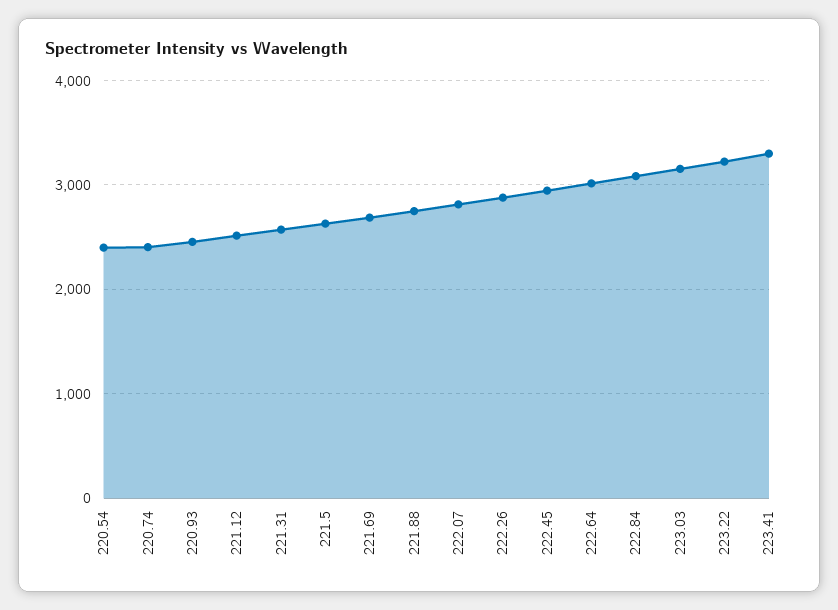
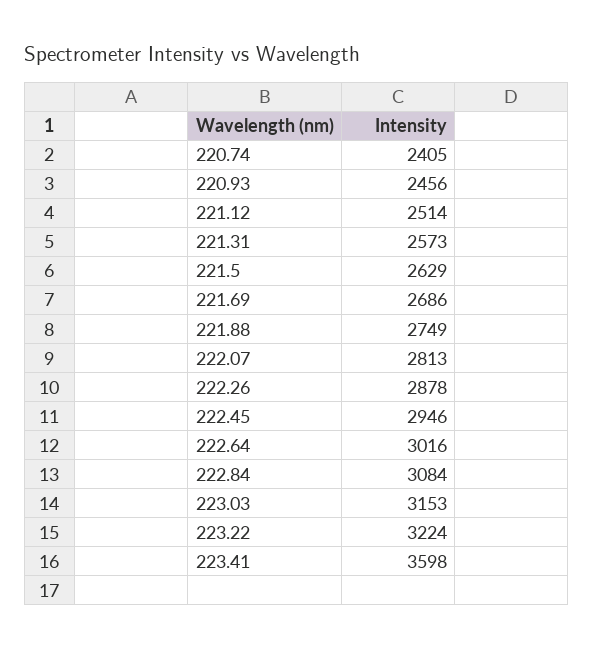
  {
-   "220.54": 2400,
    "220.74": 2405,
    "220.93": 2456,
    "221.12": 2514,
    "221.31": 2573,
    "221.5": 2629,
    "221.69": 2686,
    "221.88": 2749,
    "222.07": 2813,
    "222.26": 2878,
    "222.45": 2946,
    "222.64": 3016,
    "222.84": 3084,
    "223.03": 3153,
    "223.22": 3224,
-   "223.41": 3300
+   "223.41": 3598
  }

